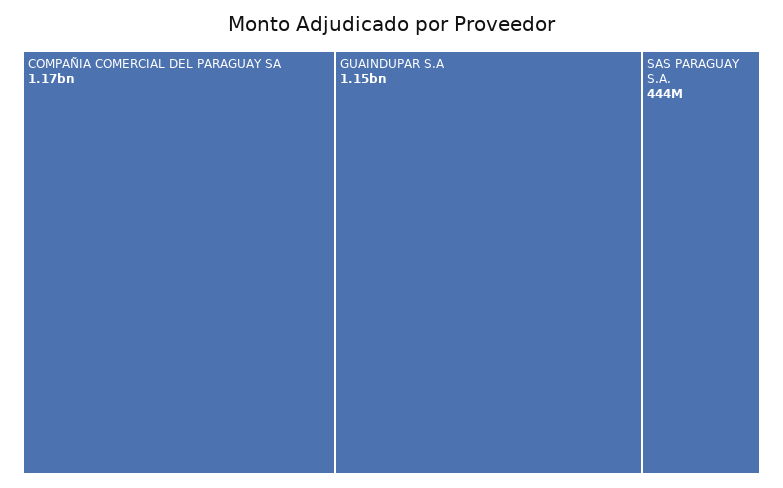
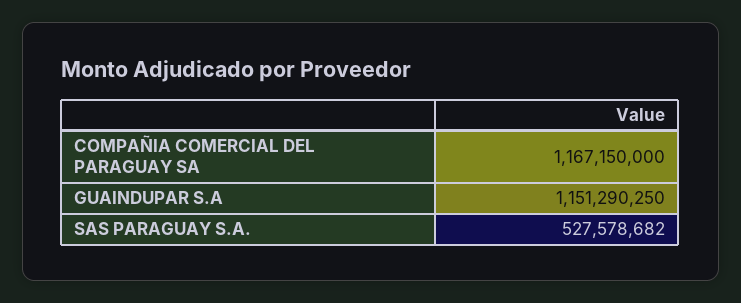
  {
    "COMPAÑIA COMERCIAL DEL PARAGUAY SA": 1167150000,
    "GUAINDUPAR S.A": 1151290250,
-   "SAS PARAGUAY S.A.": 444000000
+   "SAS PARAGUAY S.A.": 527578682
  }

